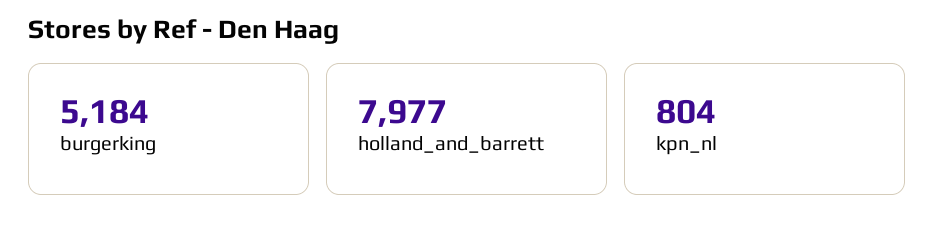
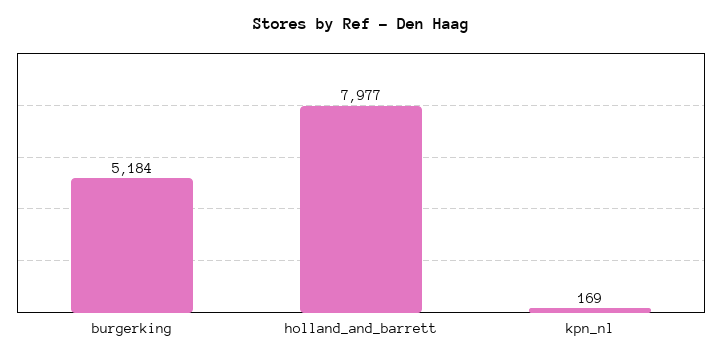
  {
    "burgerking": 5184,
    "holland_and_barrett": 7977,
-   "kpn_nl": 804
+   "kpn_nl": 169
  }

